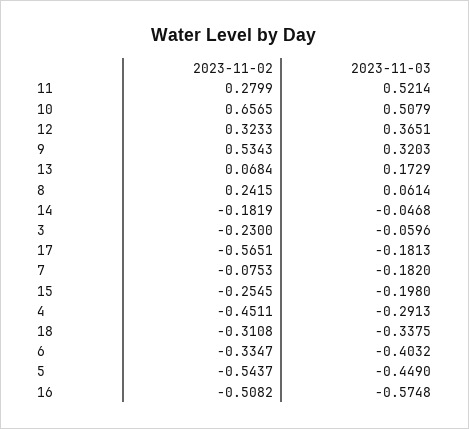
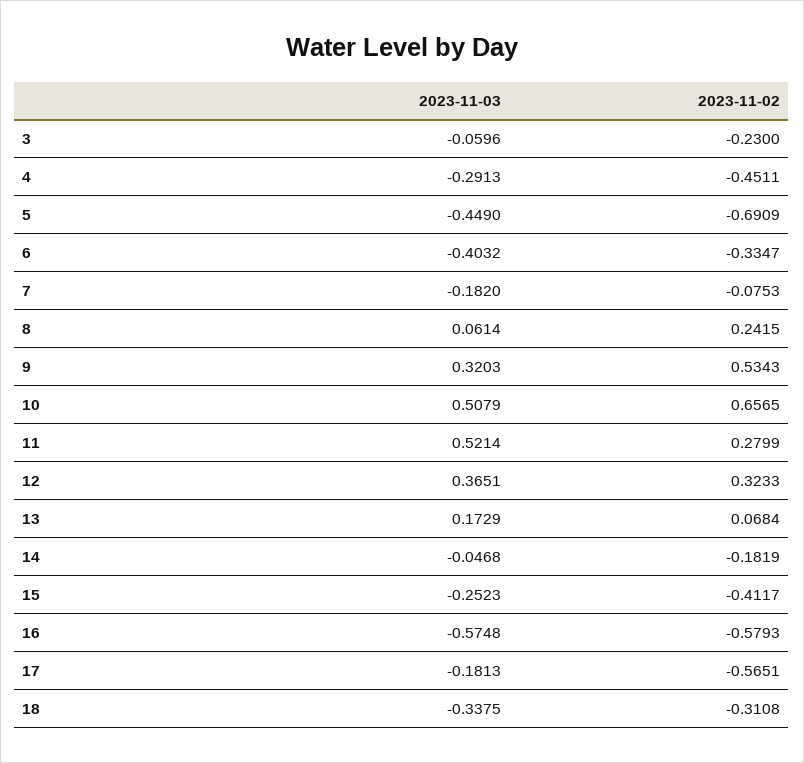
  {
    "2023-11-02": {
      "11": 0.2799,
      "10": 0.6565,
      "12": 0.3233,
      "9": 0.5343,
      "13": 0.0684,
      "8": 0.2415,
      "14": -0.1819,
      "3": -0.23,
      "17": -0.5651,
      "7": -0.0753,
-     "15": -0.2545,
+     "15": -0.4117,
      "4": -0.4511,
      "18": -0.3108,
      "6": -0.3347,
-     "5": -0.5437,
+     "5": -0.6909,
-     "16": -0.5082
+     "16": -0.5793
    },
    "2023-11-03": {
      "11": 0.5214,
      "10": 0.5079,
      "12": 0.3651,
      "9": 0.3203,
      "13": 0.1729,
      "8": 0.0614,
      "14": -0.0468,
      "3": -0.0596,
      "17": -0.1813,
      "7": -0.182,
-     "15": -0.198,
+     "15": -0.2523,
      "4": -0.2913,
      "18": -0.3375,
      "6": -0.4032,
      "5": -0.449,
      "16": -0.5748
    }
  }

